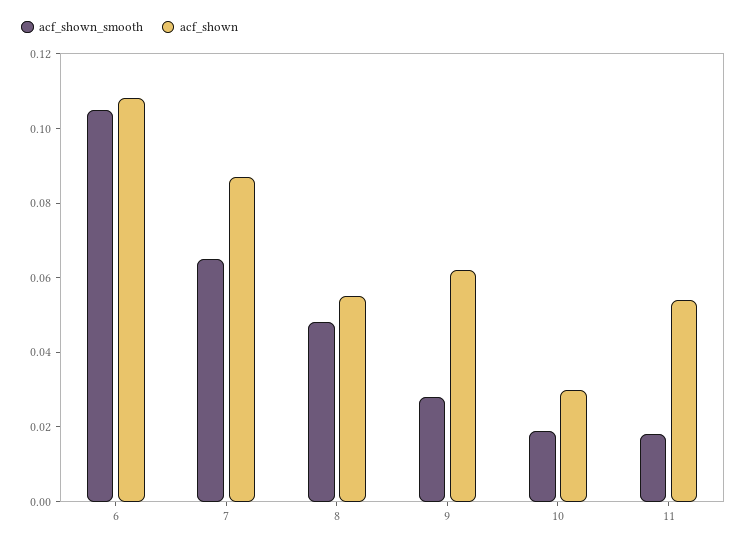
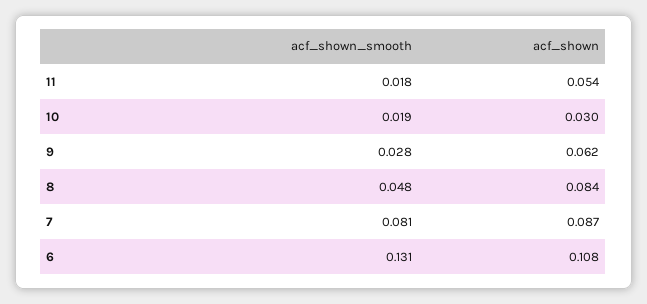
  {
    "acf_shown_smooth": {
-     "6": 0.105,
+     "6": 0.131,
-     "7": 0.065,
+     "7": 0.081,
      "8": 0.048,
      "9": 0.028,
      "10": 0.019,
      "11": 0.018
    },
    "acf_shown": {
      "6": 0.108,
      "7": 0.087,
-     "8": 0.055,
+     "8": 0.084,
      "9": 0.062,
      "10": 0.03,
      "11": 0.054
    }
  }

